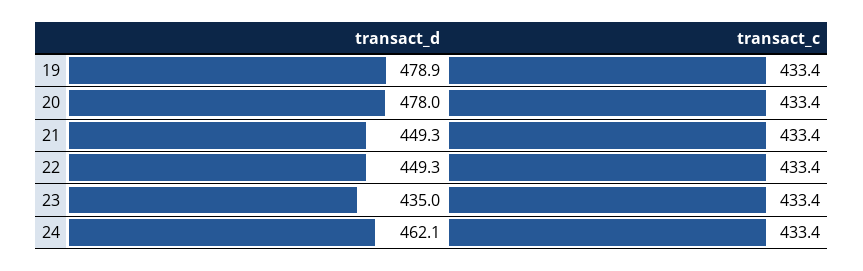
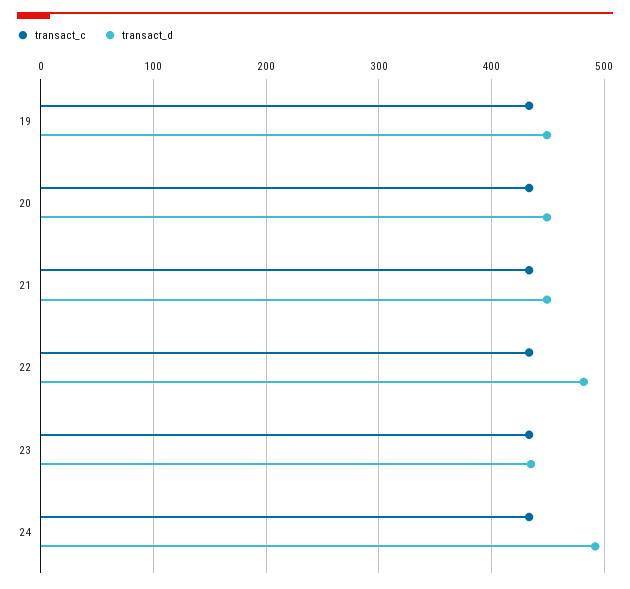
  {
    "transact_d": {
-     "19": 478.9,
+     "19": 450,
-     "20": 478,
+     "20": 450,
      "21": 449.3,
-     "22": 449.3,
+     "22": 480,
      "23": 435,
-     "24": 462.1
+     "24": 490
    },
    "transact_c": {
      "19": 433.4,
      "20": 433.4,
      "21": 433.4,
      "22": 433.4,
      "23": 433.4,
      "24": 433.4
    }
  }

